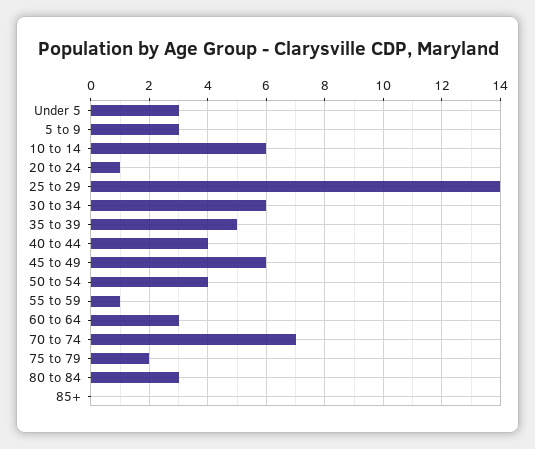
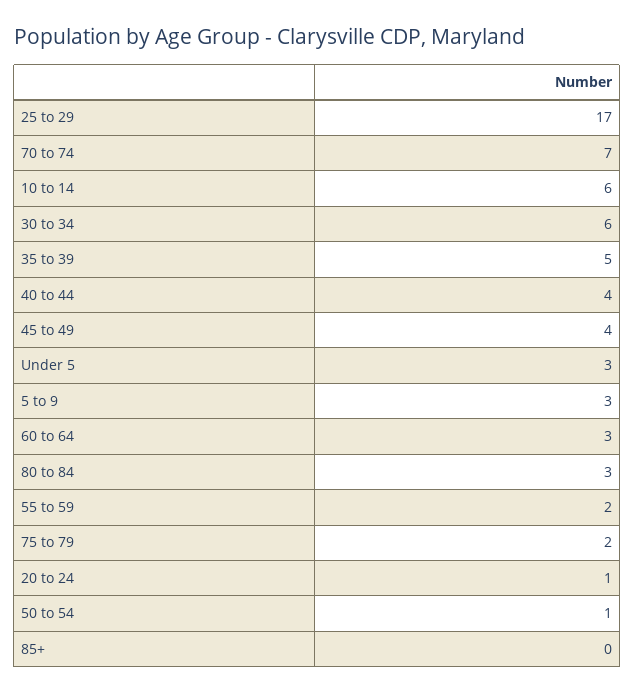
  {
    "Under 5": 3,
    "5 to 9": 3,
    "10 to 14": 6,
    "20 to 24": 1,
-   "25 to 29": 14,
+   "25 to 29": 17,
    "30 to 34": 6,
    "35 to 39": 5,
    "40 to 44": 4,
-   "45 to 49": 6,
+   "45 to 49": 4,
-   "50 to 54": 4,
+   "50 to 54": 1,
-   "55 to 59": 1,
+   "55 to 59": 2,
    "60 to 64": 3,
    "70 to 74": 7,
    "75 to 79": 2,
    "80 to 84": 3,
    "85+": 0
  }

